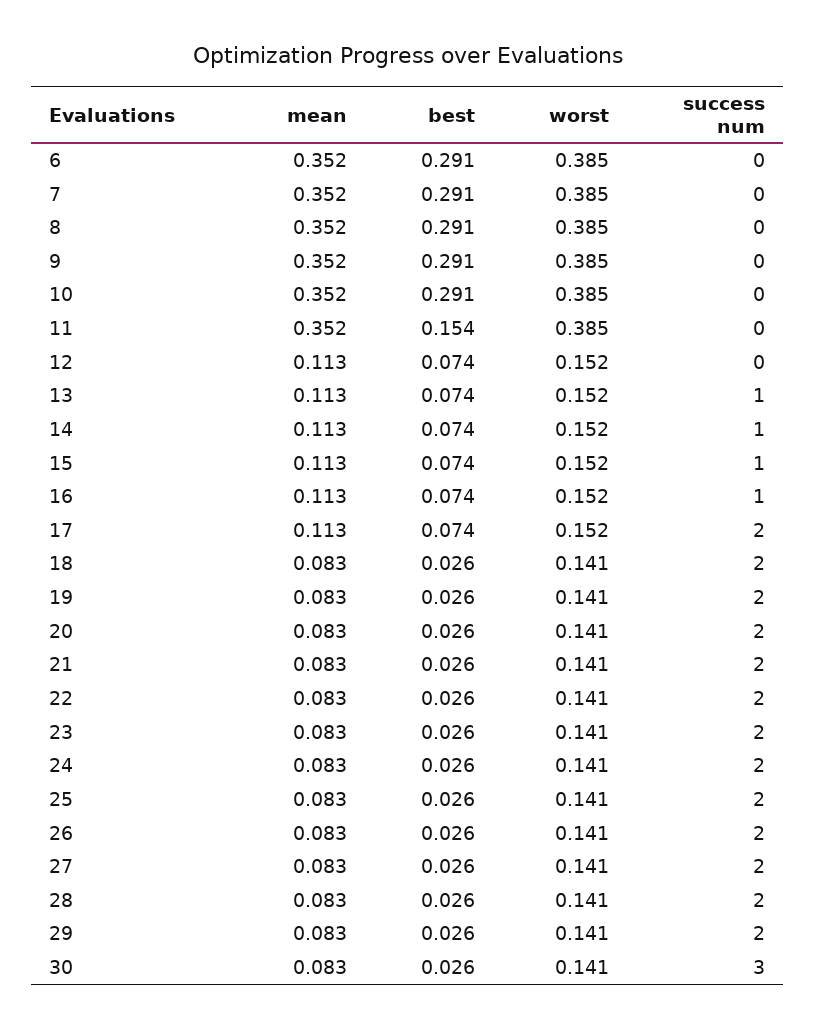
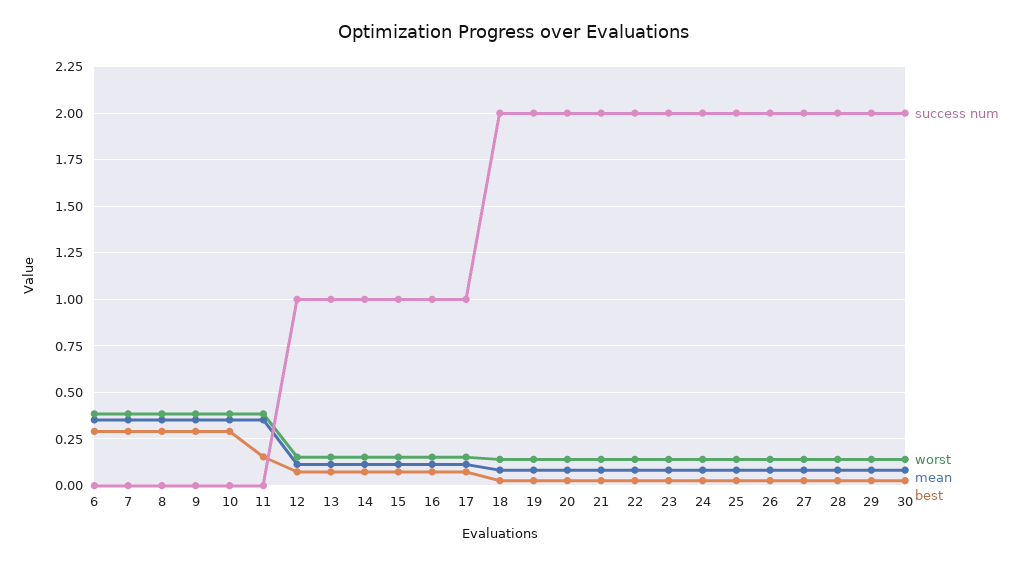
  {
    "mean": {
      "6": 0.352,
      "7": 0.352,
      "8": 0.352,
      "9": 0.352,
      "10": 0.352,
      "11": 0.352,
      "12": 0.113,
      "13": 0.113,
      "14": 0.113,
      "15": 0.113,
      "16": 0.113,
      "17": 0.113,
      "18": 0.083,
      "19": 0.083,
      "20": 0.083,
      "21": 0.083,
      "22": 0.083,
      "23": 0.083,
      "24": 0.083,
      "25": 0.083,
      "26": 0.083,
      "27": 0.083,
      "28": 0.083,
      "29": 0.083,
      "30": 0.083
    },
    "best": {
      "6": 0.291,
      "7": 0.291,
      "8": 0.291,
      "9": 0.291,
      "10": 0.291,
      "11": 0.154,
      "12": 0.074,
      "13": 0.074,
      "14": 0.074,
      "15": 0.074,
      "16": 0.074,
      "17": 0.074,
      "18": 0.026,
      "19": 0.026,
      "20": 0.026,
      "21": 0.026,
      "22": 0.026,
      "23": 0.026,
      "24": 0.026,
      "25": 0.026,
      "26": 0.026,
      "27": 0.026,
      "28": 0.026,
      "29": 0.026,
      "30": 0.026
    },
    "worst": {
      "6": 0.385,
      "7": 0.385,
      "8": 0.385,
      "9": 0.385,
      "10": 0.385,
      "11": 0.385,
      "12": 0.152,
      "13": 0.152,
      "14": 0.152,
      "15": 0.152,
      "16": 0.152,
      "17": 0.152,
      "18": 0.141,
      "19": 0.141,
      "20": 0.141,
      "21": 0.141,
      "22": 0.141,
      "23": 0.141,
      "24": 0.141,
      "25": 0.141,
      "26": 0.141,
      "27": 0.141,
      "28": 0.141,
      "29": 0.141,
      "30": 0.141
    },
    "success num": {
      "6": 0,
      "7": 0,
      "8": 0,
      "9": 0,
      "10": 0,
      "11": 0,
-     "12": 0,
+     "12": 1,
      "13": 1,
      "14": 1,
      "15": 1,
      "16": 1,
-     "17": 2,
+     "17": 1,
      "18": 2,
      "19": 2,
      "20": 2,
      "21": 2,
      "22": 2,
      "23": 2,
      "24": 2,
      "25": 2,
      "26": 2,
      "27": 2,
      "28": 2,
      "29": 2,
-     "30": 3
+     "30": 2
    }
  }

